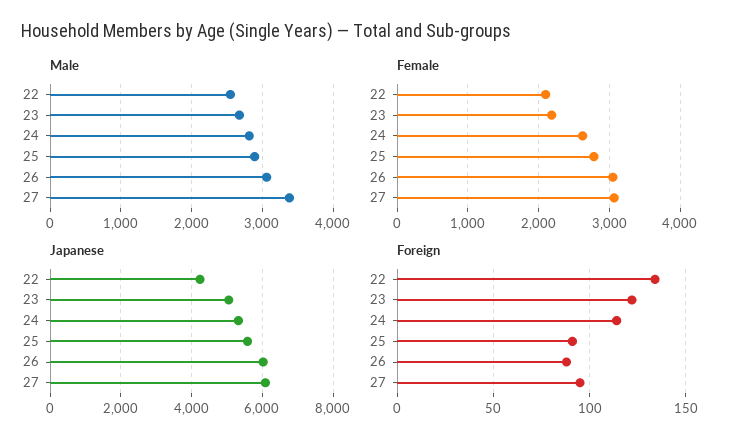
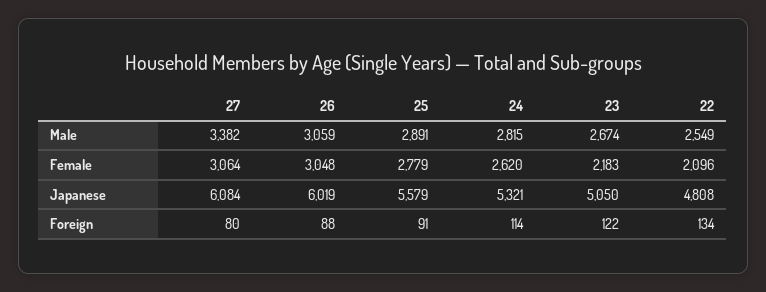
  {
    "Male": {
      "22": 2549,
      "23": 2674,
      "24": 2815,
      "25": 2891,
      "26": 3059,
      "27": 3382
    },
    "Female": {
      "22": 2096,
      "23": 2183,
      "24": 2620,
      "25": 2779,
      "26": 3048,
      "27": 3064
    },
    "Japanese": {
-     "22": 4200,
+     "22": 4808,
      "23": 5050,
      "24": 5321,
      "25": 5579,
      "26": 6019,
      "27": 6084
    },
    "Foreign": {
      "22": 134,
      "23": 122,
      "24": 114,
      "25": 91,
      "26": 88,
-     "27": 95
+     "27": 80
    }
  }

